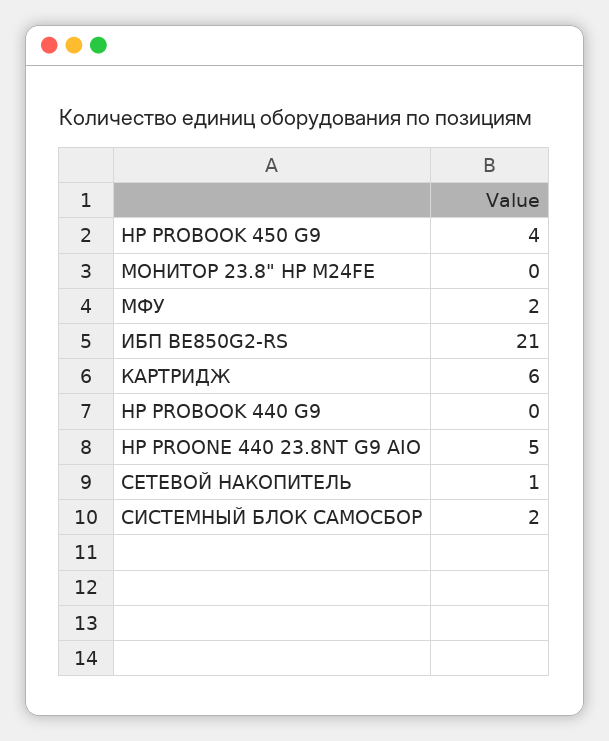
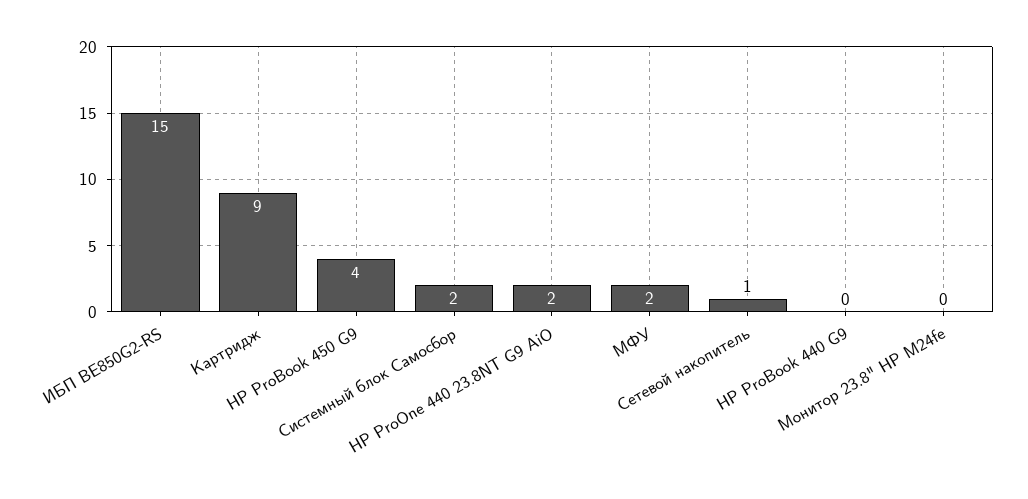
  {
    "HP PROBOOK 450 G9": 4,
    "МОНИТОР 23.8\" HP M24FE": 0,
    "МФУ": 2,
-   "ИБП BE850G2-RS": 21,
+   "ИБП BE850G2-RS": 15,
-   "КАРТРИДЖ": 6,
+   "КАРТРИДЖ": 9,
    "HP PROBOOK 440 G9": 0,
-   "HP PROONE 440 23.8NT G9 AIO": 5,
+   "HP PROONE 440 23.8NT G9 AIO": 2,
    "СЕТЕВОЙ НАКОПИТЕЛЬ": 1,
    "СИСТЕМНЫЙ БЛОК САМОСБОР": 2
  }

